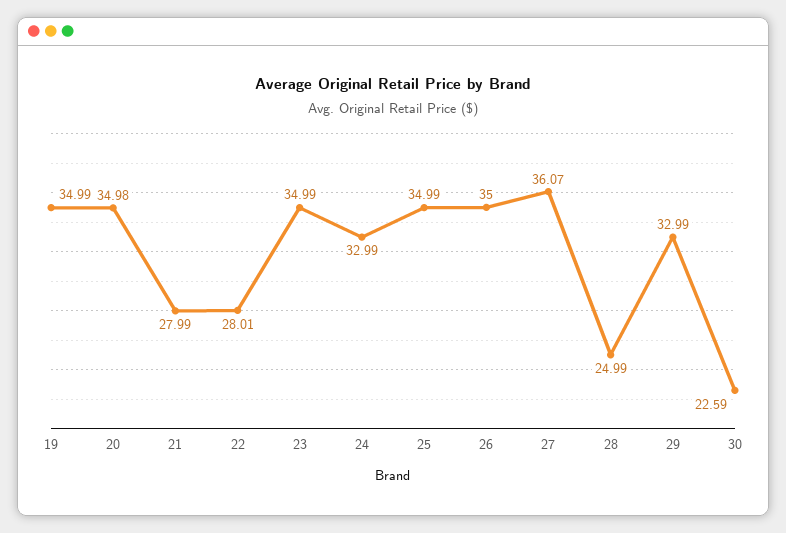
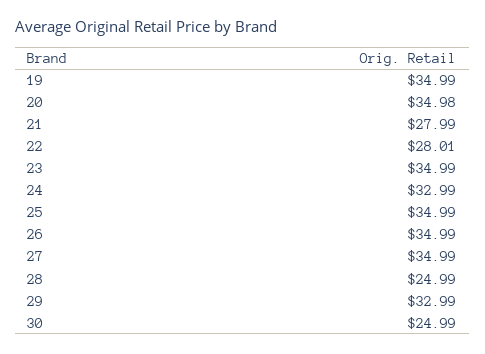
  {
    "19": 34.99,
    "20": 34.98,
    "21": 27.99,
    "22": 28.01,
    "23": 34.99,
    "24": 32.99,
    "25": 34.99,
-   "26": 35,
+   "26": 34.99,
-   "27": 36.07,
+   "27": 34.99,
    "28": 24.99,
    "29": 32.99,
-   "30": 22.59
+   "30": 24.99
  }

